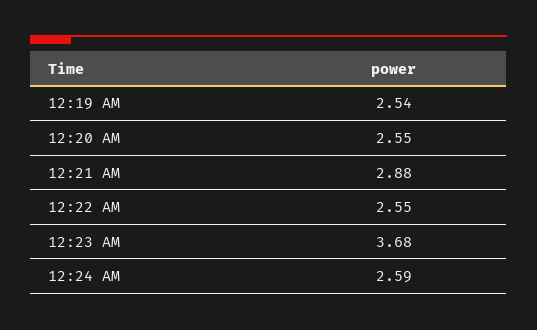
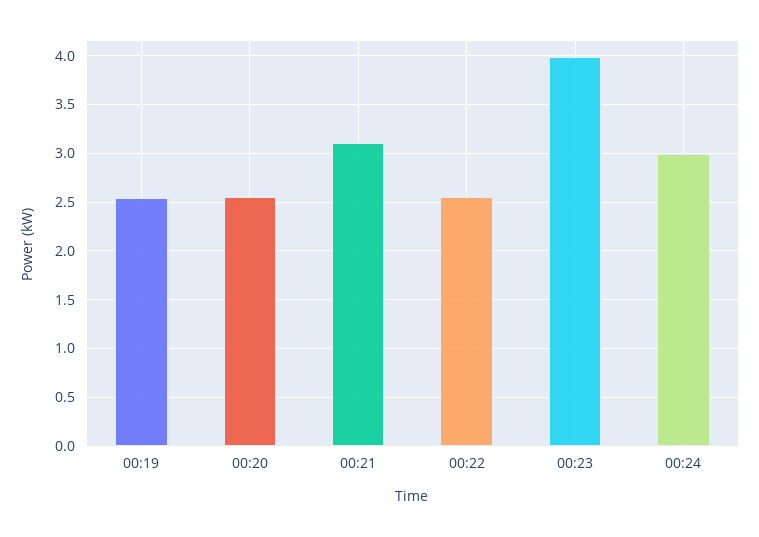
  {
    "12:19 AM": 2.54,
    "12:20 AM": 2.55,
-   "12:21 AM": 2.88,
+   "12:21 AM": 3.1,
    "12:22 AM": 2.55,
-   "12:23 AM": 3.68,
+   "12:23 AM": 4,
-   "12:24 AM": 2.59
+   "12:24 AM": 3
  }

